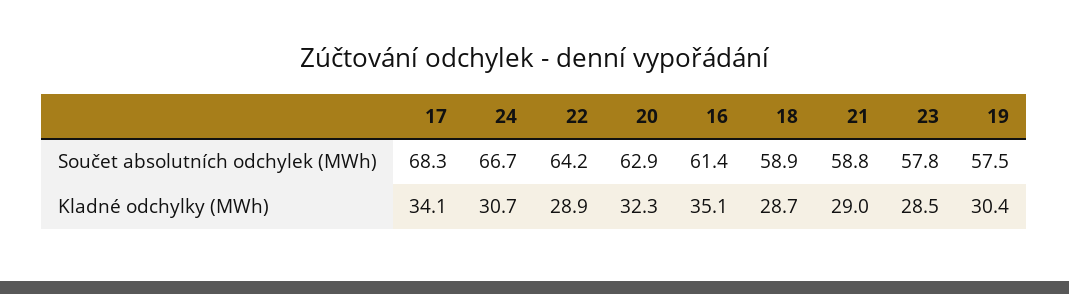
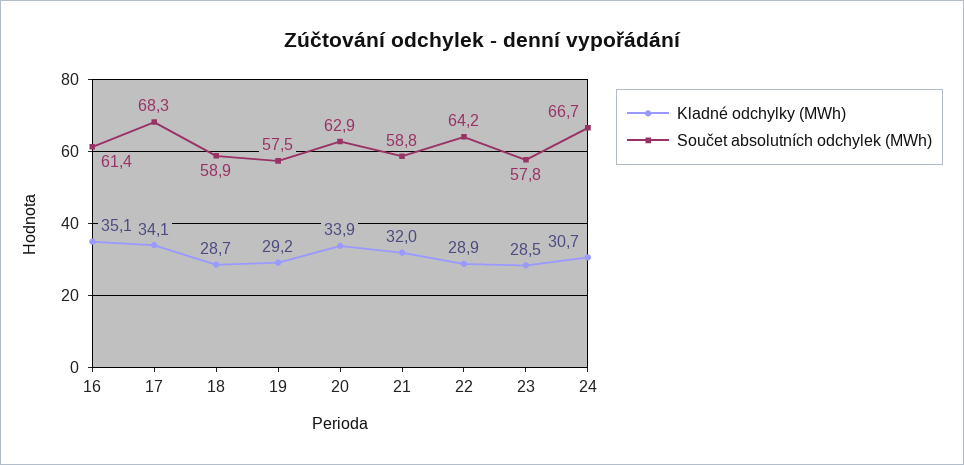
  {
    "Součet absolutních odchylek (MWh)": {
      "17": 68.3,
      "24": 66.7,
      "22": 64.2,
      "20": 62.9,
      "16": 61.4,
      "18": 58.9,
      "21": 58.8,
      "23": 57.8,
      "19": 57.5
    },
    "Kladné odchylky (MWh)": {
      "17": 34.1,
      "24": 30.7,
      "22": 28.9,
-     "20": 32.3,
+     "20": 33.9,
      "16": 35.1,
      "18": 28.7,
-     "21": 29,
+     "21": 32,
      "23": 28.5,
-     "19": 30.4
+     "19": 29.2
    }
  }

